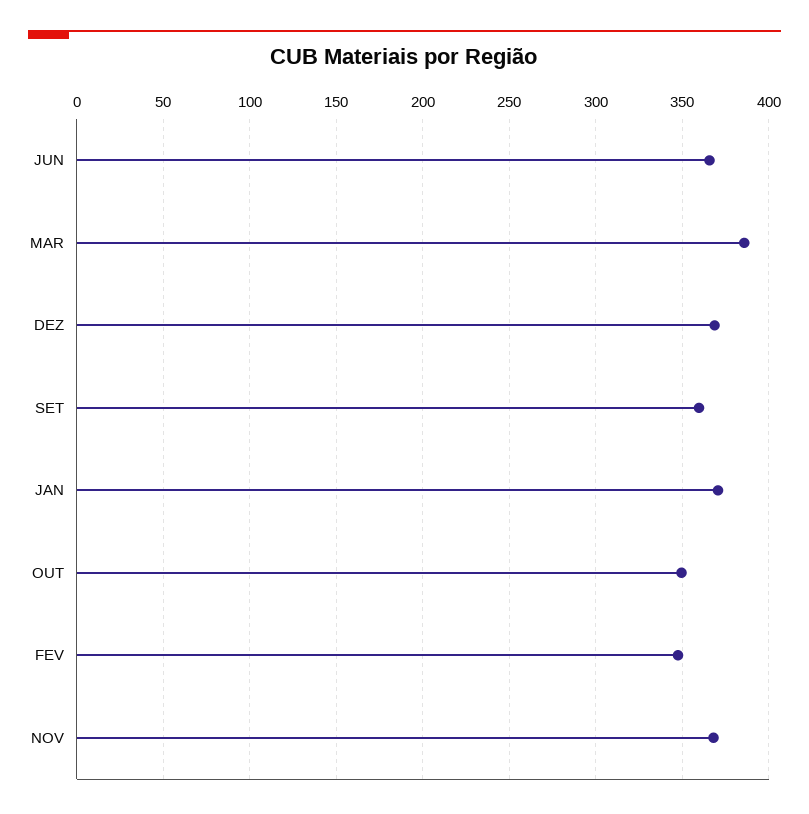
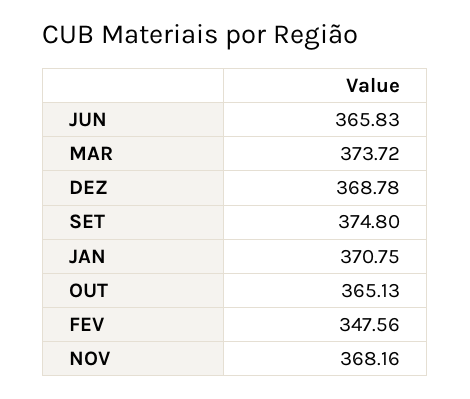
  {
    "JUN": 365.83,
-   "MAR": 385,
+   "MAR": 373.72,
    "DEZ": 368.78,
-   "SET": 360,
+   "SET": 374.8,
    "JAN": 370.75,
-   "OUT": 350,
+   "OUT": 365.13,
    "FEV": 347.56,
    "NOV": 368.16
  }

